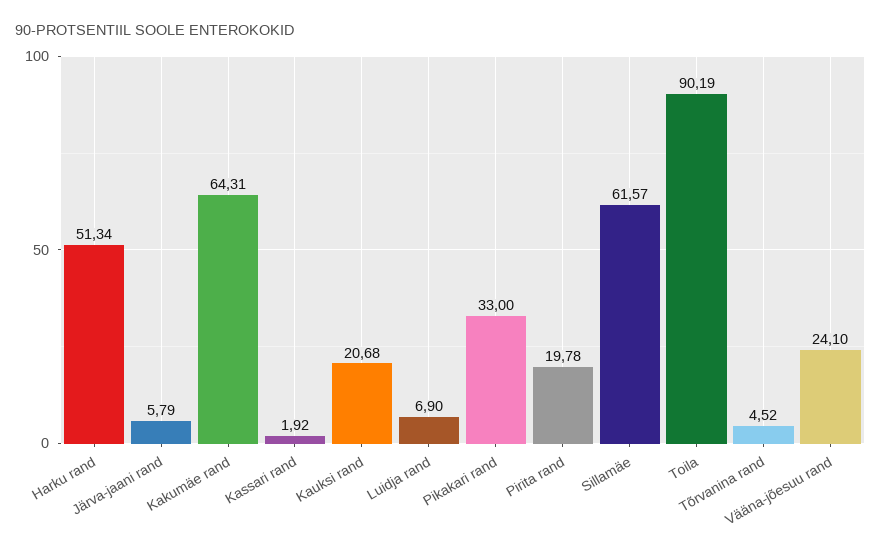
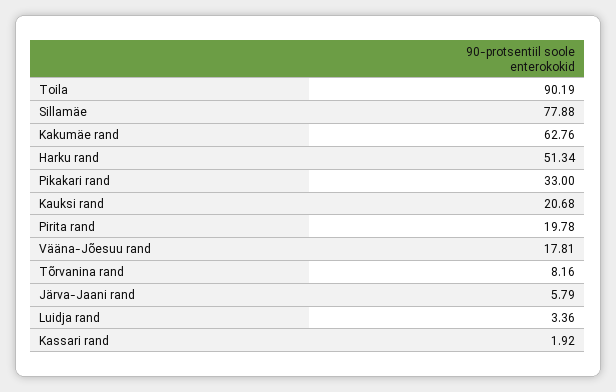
  {
    "Harku rand": 51.34,
    "Järva-jaani rand": 5.79,
-   "Kakumäe rand": 64.31,
+   "Kakumäe rand": 62.76,
    "Kassari rand": 1.92,
    "Kauksi rand": 20.68,
-   "Luidja rand": 6.9,
+   "Luidja rand": 3.36,
    "Pikakari rand": 33,
    "Pirita rand": 19.78,
-   "Sillamäe": 61.57,
+   "Sillamäe": 77.88,
    "Toila": 90.19,
-   "Tõrvanina rand": 4.52,
+   "Tõrvanina rand": 8.16,
-   "Vääna-jõesuu rand": 24.1
+   "Vääna-jõesuu rand": 17.81
  }

